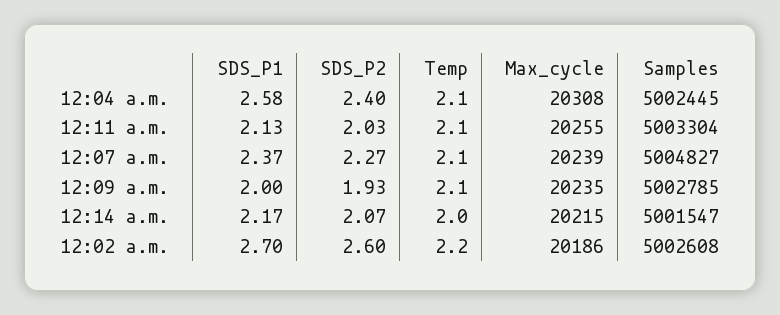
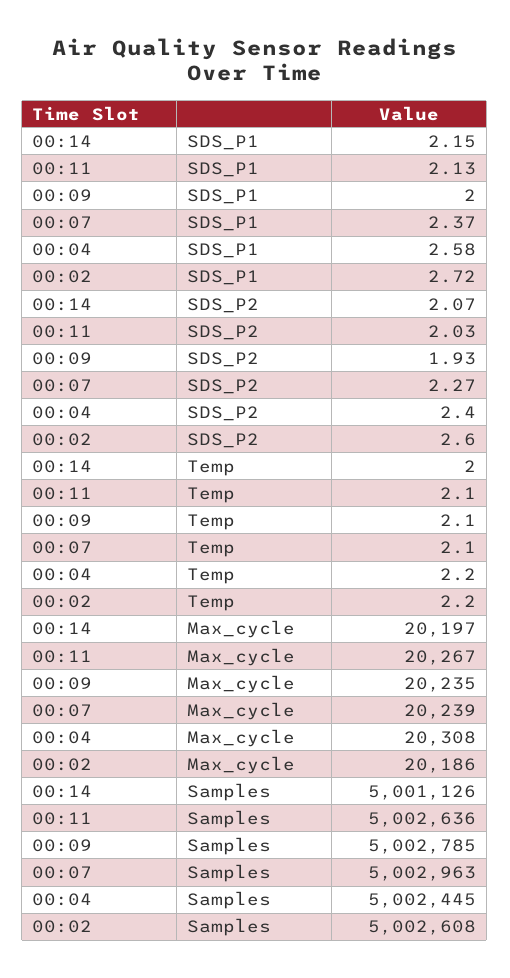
  {
    "SDS_P1": {
      "12:04 a.m.": 2.58,
      "12:11 a.m.": 2.13,
      "12:07 a.m.": 2.37,
      "12:09 a.m.": 2,
-     "12:14 a.m.": 2.17,
+     "12:14 a.m.": 2.15,
-     "12:02 a.m.": 2.7
+     "12:02 a.m.": 2.72
    },
    "SDS_P2": {
      "12:04 a.m.": 2.4,
      "12:11 a.m.": 2.03,
      "12:07 a.m.": 2.27,
      "12:09 a.m.": 1.93,
      "12:14 a.m.": 2.07,
      "12:02 a.m.": 2.6
    },
    "Temp": {
-     "12:04 a.m.": 2.1,
+     "12:04 a.m.": 2.2,
      "12:11 a.m.": 2.1,
      "12:07 a.m.": 2.1,
      "12:09 a.m.": 2.1,
      "12:14 a.m.": 2,
      "12:02 a.m.": 2.2
    },
    "Max_cycle": {
      "12:04 a.m.": 20308,
-     "12:11 a.m.": 20255,
+     "12:11 a.m.": 20267,
      "12:07 a.m.": 20239,
      "12:09 a.m.": 20235,
-     "12:14 a.m.": 20215,
+     "12:14 a.m.": 20197,
      "12:02 a.m.": 20186
    },
    "Samples": {
      "12:04 a.m.": 5002445,
-     "12:11 a.m.": 5003304,
+     "12:11 a.m.": 5002636,
-     "12:07 a.m.": 5004827,
+     "12:07 a.m.": 5002963,
      "12:09 a.m.": 5002785,
-     "12:14 a.m.": 5001547,
+     "12:14 a.m.": 5001126,
      "12:02 a.m.": 5002608
    }
  }

